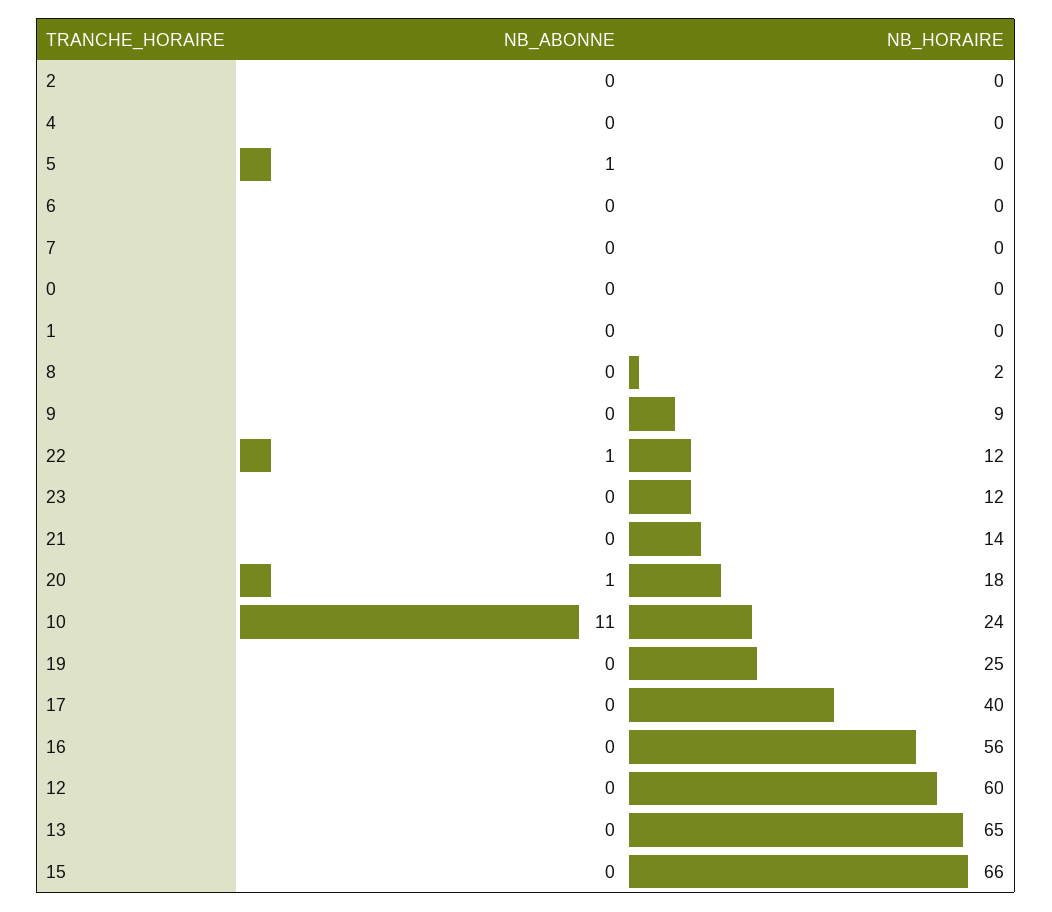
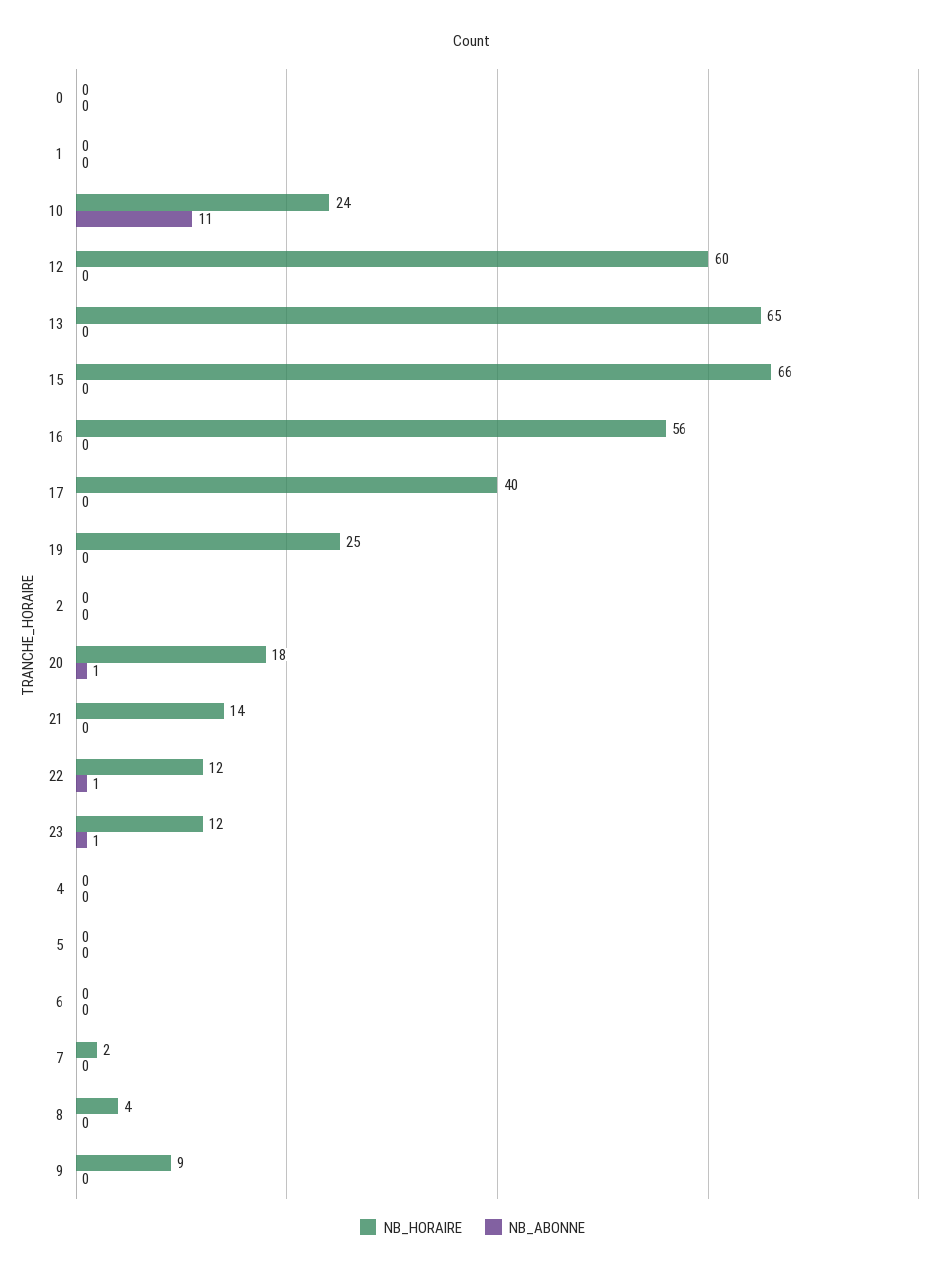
  {
    "NB_ABONNE": {
      "2": 0,
      "4": 0,
-     "5": 1,
+     "5": 0,
      "6": 0,
      "7": 0,
      "0": 0,
      "1": 0,
      "8": 0,
      "9": 0,
      "22": 1,
-     "23": 0,
+     "23": 1,
      "21": 0,
      "20": 1,
      "10": 11,
      "19": 0,
      "17": 0,
      "16": 0,
      "12": 0,
      "13": 0,
      "15": 0
    },
    "NB_HORAIRE": {
      "2": 0,
      "4": 0,
      "5": 0,
      "6": 0,
-     "7": 0,
+     "7": 2,
      "0": 0,
      "1": 0,
-     "8": 2,
+     "8": 4,
      "9": 9,
      "22": 12,
      "23": 12,
      "21": 14,
      "20": 18,
      "10": 24,
      "19": 25,
      "17": 40,
      "16": 56,
      "12": 60,
      "13": 65,
      "15": 66
    }
  }

